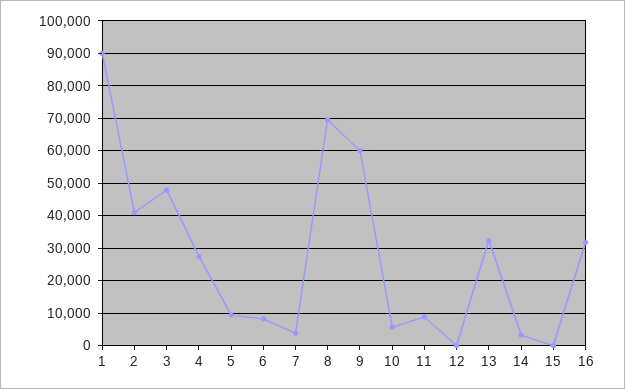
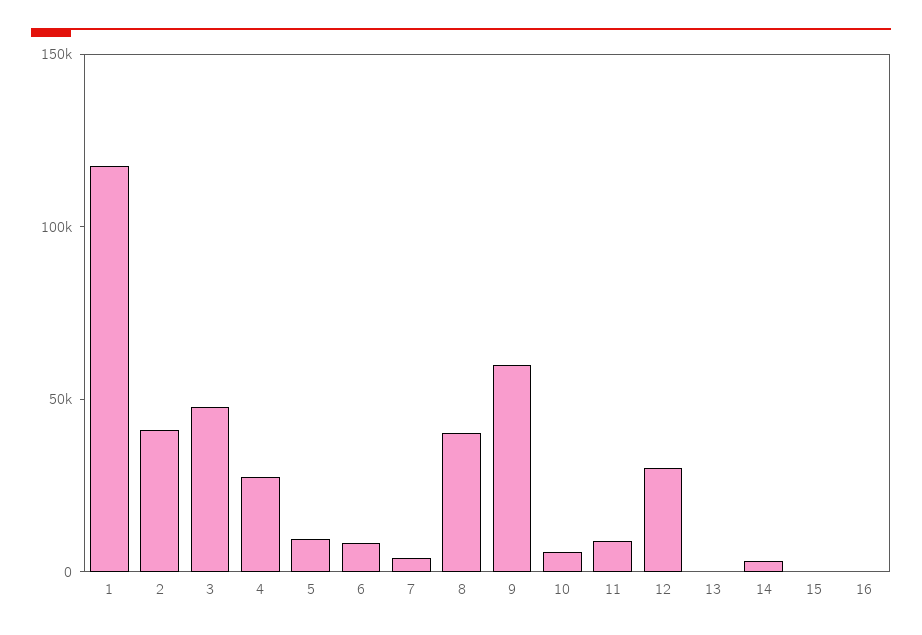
  {
-   "1": 90000,
+   "1": 120000,
    "2": 40000,
    "3": 48000,
    "4": 28000,
    "5": 10000,
    "6": 8000,
    "7": 4000,
-   "8": 70000,
+   "8": 40000,
    "9": 60000,
    "10": 6000,
    "11": 8000,
-   "12": 0,
+   "12": 30000,
-   "13": 32000,
+   "13": 0,
    "14": 4000,
    "15": 0,
-   "16": 32000
+   "16": 0
  }

